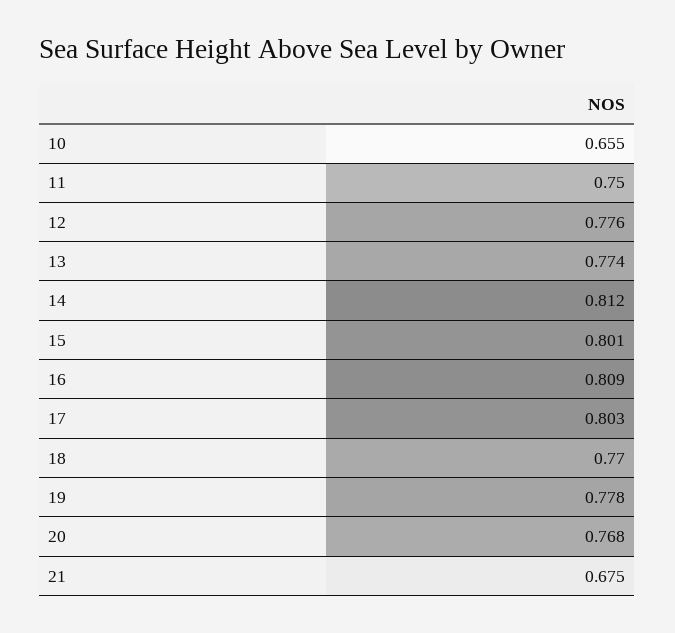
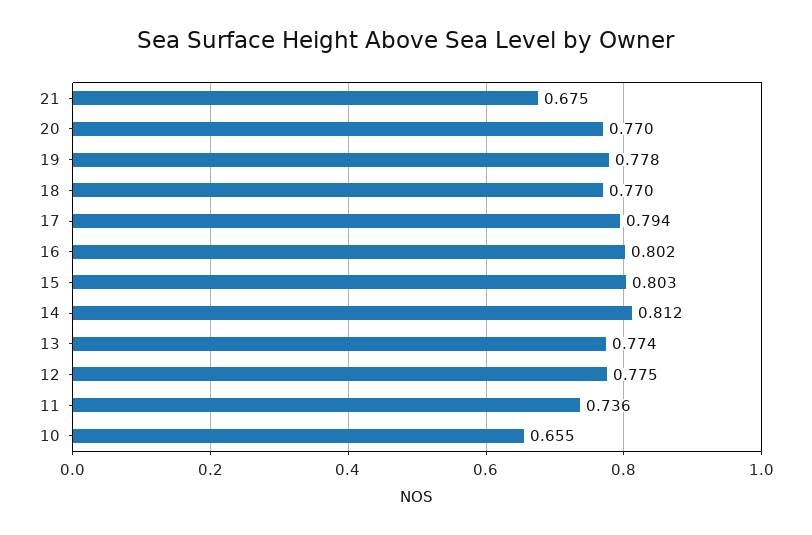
  {
    "10": 0.655,
-   "11": 0.75,
+   "11": 0.736,
-   "12": 0.776,
+   "12": 0.775,
    "13": 0.774,
    "14": 0.812,
-   "15": 0.801,
+   "15": 0.803,
-   "16": 0.809,
+   "16": 0.802,
-   "17": 0.803,
+   "17": 0.794,
    "18": 0.77,
    "19": 0.778,
-   "20": 0.768,
+   "20": 0.77,
    "21": 0.675
  }

